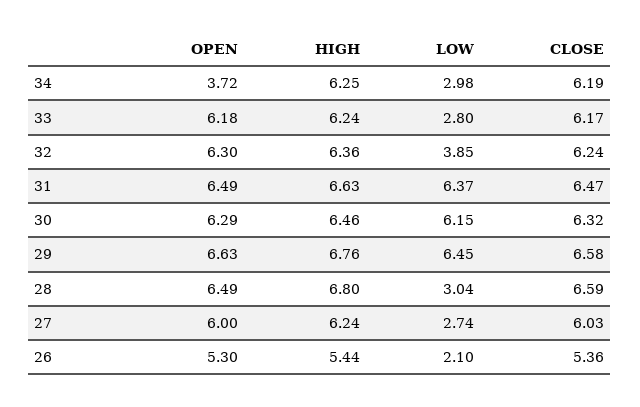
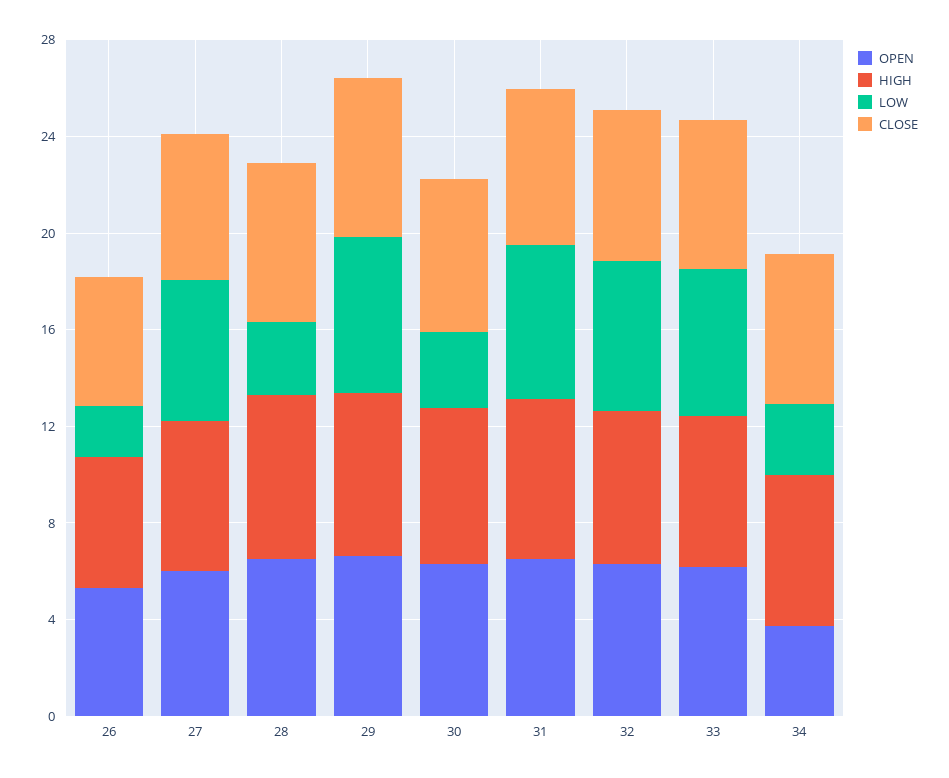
  {
    "OPEN": {
      "34": 3.72,
      "33": 6.18,
      "32": 6.3,
      "31": 6.49,
      "30": 6.29,
      "29": 6.63,
      "28": 6.49,
      "27": 6,
      "26": 5.3
    },
    "HIGH": {
      "34": 6.25,
      "33": 6.24,
      "32": 6.36,
      "31": 6.63,
      "30": 6.46,
      "29": 6.76,
      "28": 6.8,
      "27": 6.24,
      "26": 5.44
    },
    "LOW": {
      "34": 2.98,
-     "33": 2.8,
+     "33": 6,
-     "32": 3.85,
+     "32": 6,
      "31": 6.37,
-     "30": 6.15,
+     "30": 3,
      "29": 6.45,
      "28": 3.04,
-     "27": 2.74,
+     "27": 6,
      "26": 2.1
    },
    "CLOSE": {
      "34": 6.19,
      "33": 6.17,
      "32": 6.24,
      "31": 6.47,
      "30": 6.32,
      "29": 6.58,
      "28": 6.59,
      "27": 6.03,
      "26": 5.36
    }
  }

